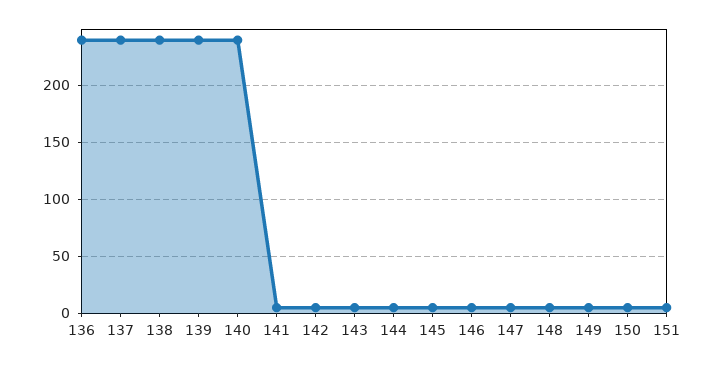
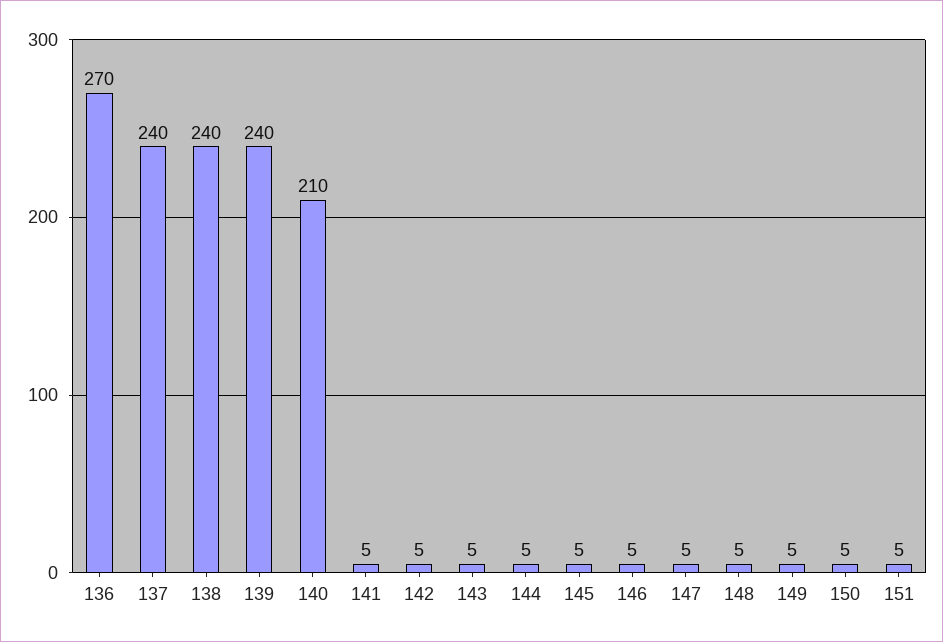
  {
-   "136": 240,
+   "136": 270,
    "137": 240,
    "138": 240,
    "139": 240,
-   "140": 240,
+   "140": 210,
    "141": 5,
    "142": 5,
    "143": 5,
    "144": 5,
    "145": 5,
    "146": 5,
    "147": 5,
    "148": 5,
    "149": 5,
    "150": 5,
    "151": 5
  }

